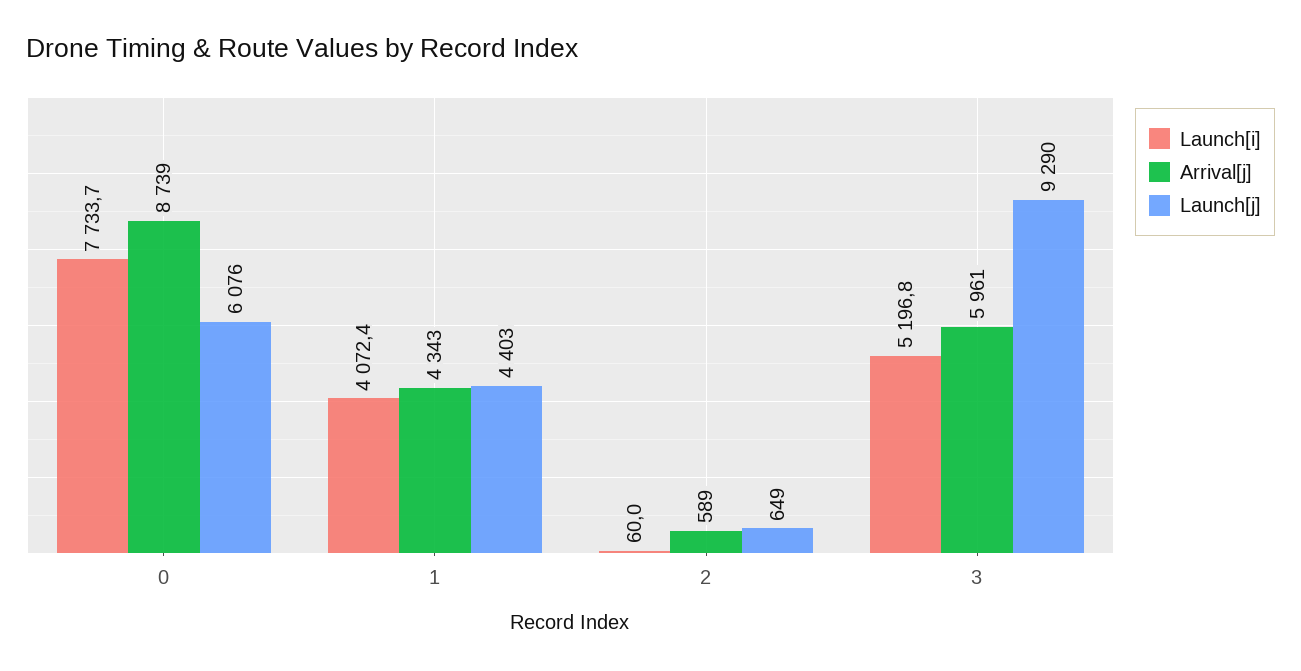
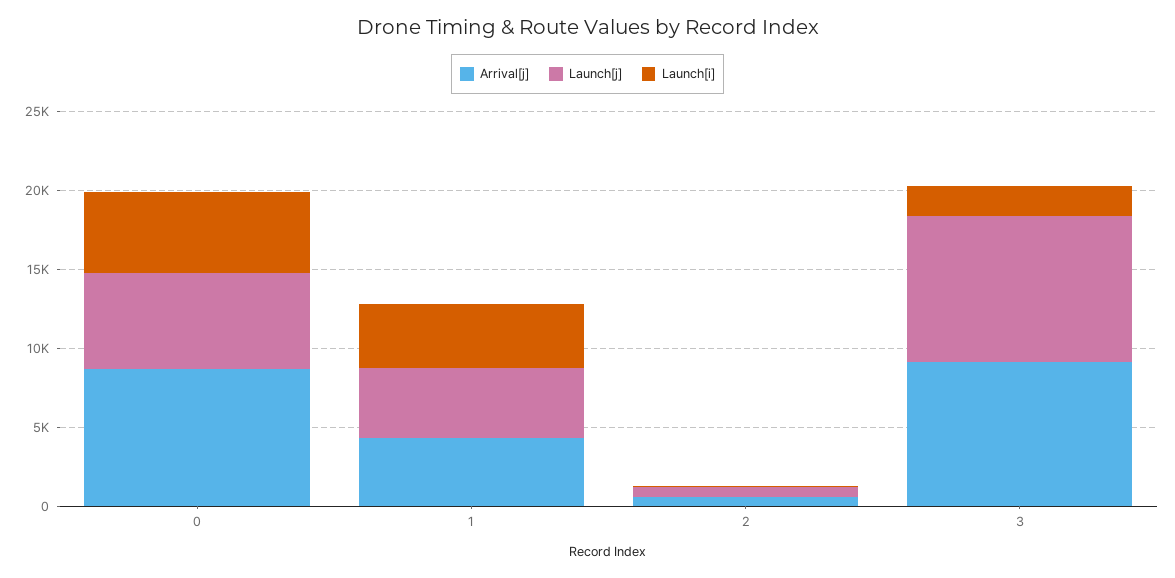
  {
    "Launch[i]": {
-     "0": 7733.7,
+     "0": 5000,
      "1": 4072.4,
      "2": 60,
-     "3": 5196.8
+     "3": 2000
    },
    "Arrival[j]": {
      "0": 8739,
      "1": 4343,
      "2": 589,
-     "3": 5961
+     "3": 9000
    },
    "Launch[j]": {
      "0": 6076,
      "1": 4403,
      "2": 649,
      "3": 9290
    }
  }

